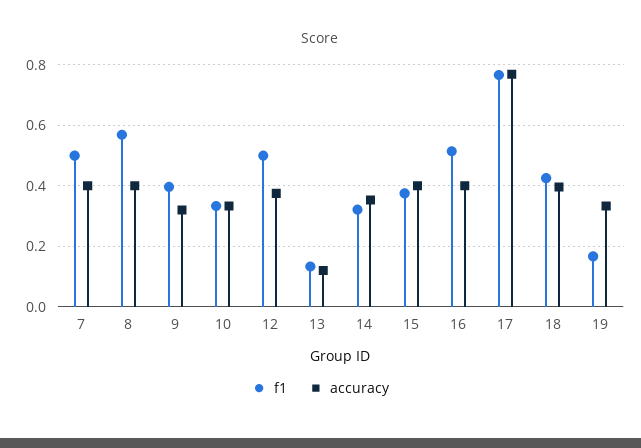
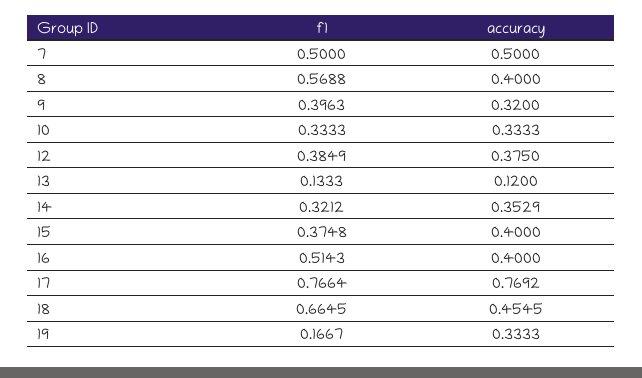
  {
    "f1": {
      "7": 0.5,
      "8": 0.5688,
      "9": 0.3963,
      "10": 0.3333,
-     "12": 0.5,
+     "12": 0.3849,
      "13": 0.1333,
      "14": 0.3212,
      "15": 0.3748,
      "16": 0.5143,
      "17": 0.7664,
-     "18": 0.42,
+     "18": 0.6645,
      "19": 0.1667
    },
    "accuracy": {
-     "7": 0.4,
+     "7": 0.5,
      "8": 0.4,
      "9": 0.32,
      "10": 0.3333,
      "12": 0.375,
      "13": 0.12,
      "14": 0.3529,
      "15": 0.4,
      "16": 0.4,
      "17": 0.7692,
-     "18": 0.4,
+     "18": 0.4545,
      "19": 0.3333
    }
  }

